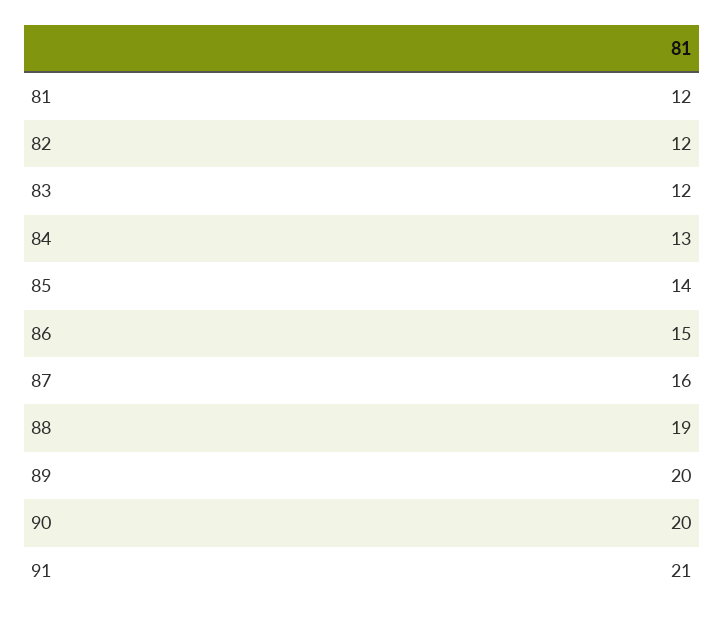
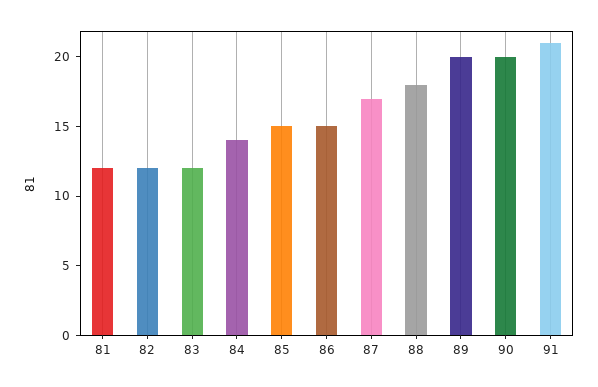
  {
    "81": 12,
    "82": 12,
    "83": 12,
-   "84": 13,
+   "84": 14,
-   "85": 14,
+   "85": 15,
    "86": 15,
-   "87": 16,
+   "87": 17,
-   "88": 19,
+   "88": 18,
    "89": 20,
    "90": 20,
    "91": 21
  }

